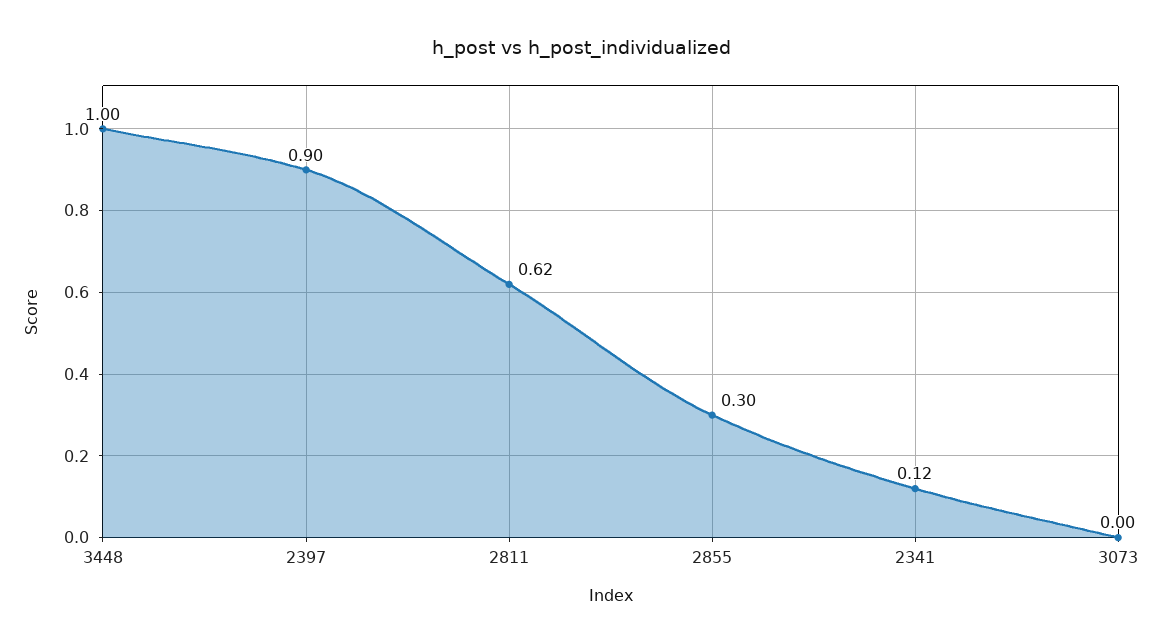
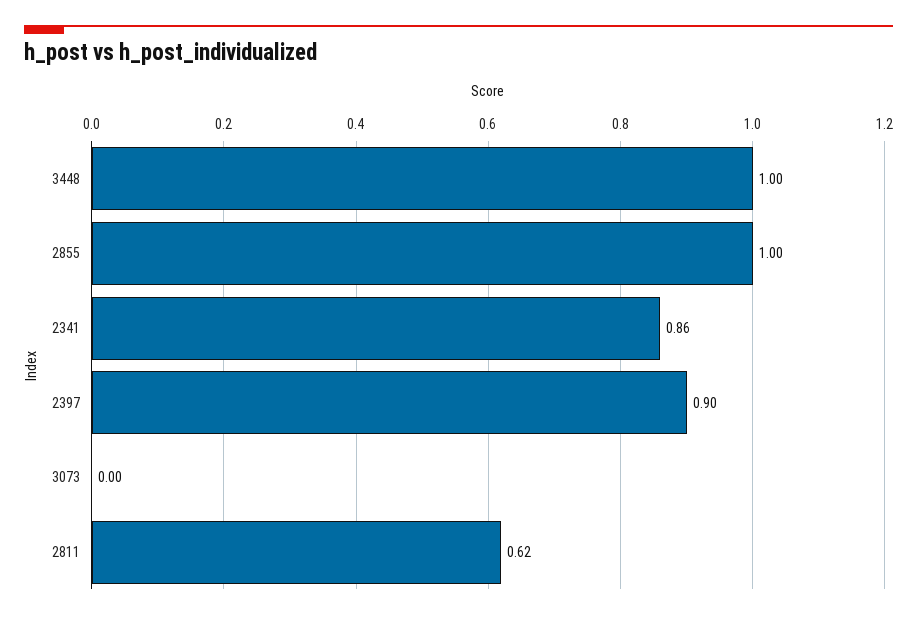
  {
    "3448": 1,
    "2397": 0.9,
    "2811": 0.62,
-   "2855": 0.3,
+   "2855": 1,
-   "2341": 0.12,
+   "2341": 0.86,
    "3073": 0
  }

